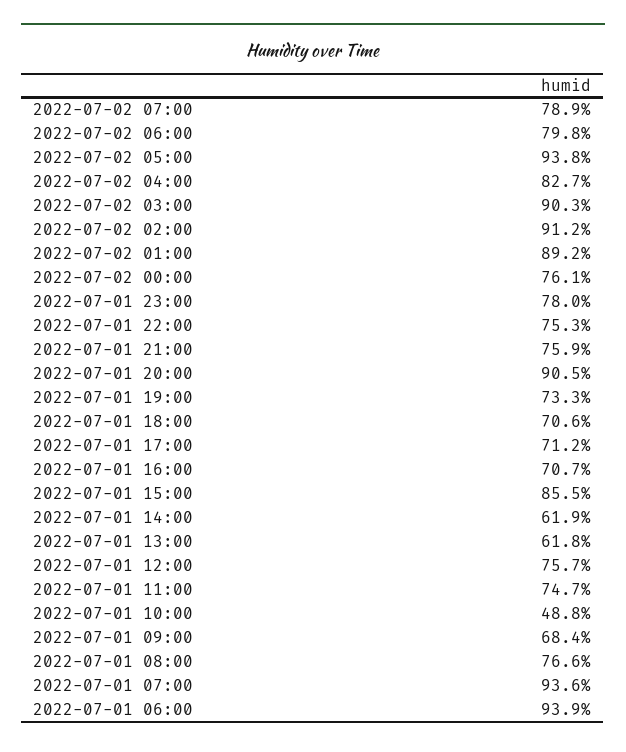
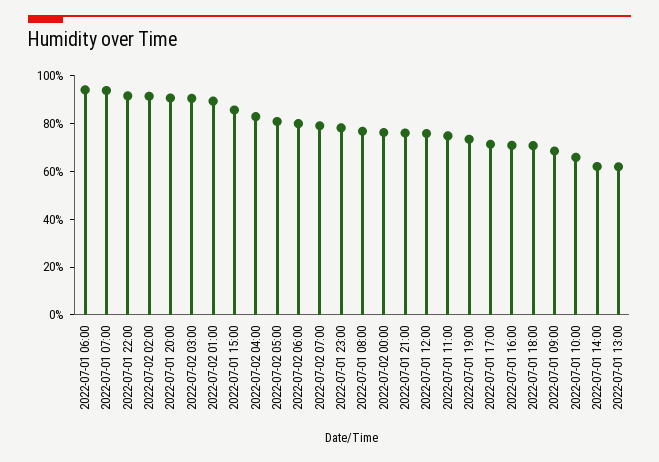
  {
    "2022-07-02 07:00": 78.9,
    "2022-07-02 06:00": 79.8,
-   "2022-07-02 05:00": 93.8,
+   "2022-07-02 05:00": 80,
    "2022-07-02 04:00": 82.7,
    "2022-07-02 03:00": 90.3,
    "2022-07-02 02:00": 91.2,
    "2022-07-02 01:00": 89.2,
    "2022-07-02 00:00": 76.1,
    "2022-07-01 23:00": 78,
-   "2022-07-01 22:00": 75.3,
+   "2022-07-01 22:00": 90,
    "2022-07-01 21:00": 75.9,
    "2022-07-01 20:00": 90.5,
    "2022-07-01 19:00": 73.3,
    "2022-07-01 18:00": 70.6,
    "2022-07-01 17:00": 71.2,
    "2022-07-01 16:00": 70.7,
    "2022-07-01 15:00": 85.5,
    "2022-07-01 14:00": 61.9,
    "2022-07-01 13:00": 61.8,
    "2022-07-01 12:00": 75.7,
    "2022-07-01 11:00": 74.7,
-   "2022-07-01 10:00": 48.8,
+   "2022-07-01 10:00": 65,
    "2022-07-01 09:00": 68.4,
    "2022-07-01 08:00": 76.6,
    "2022-07-01 07:00": 93.6,
    "2022-07-01 06:00": 93.9
  }

